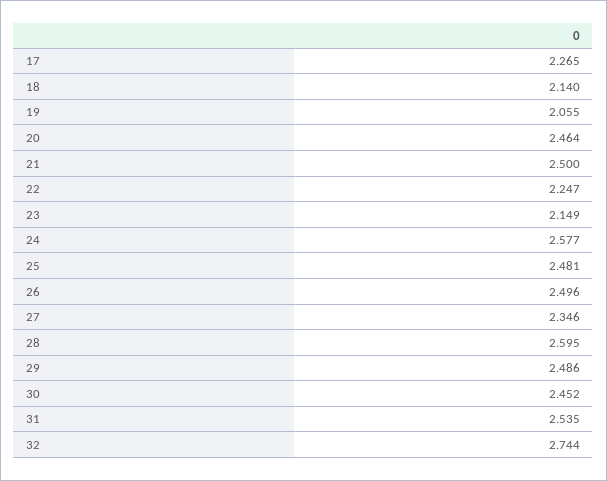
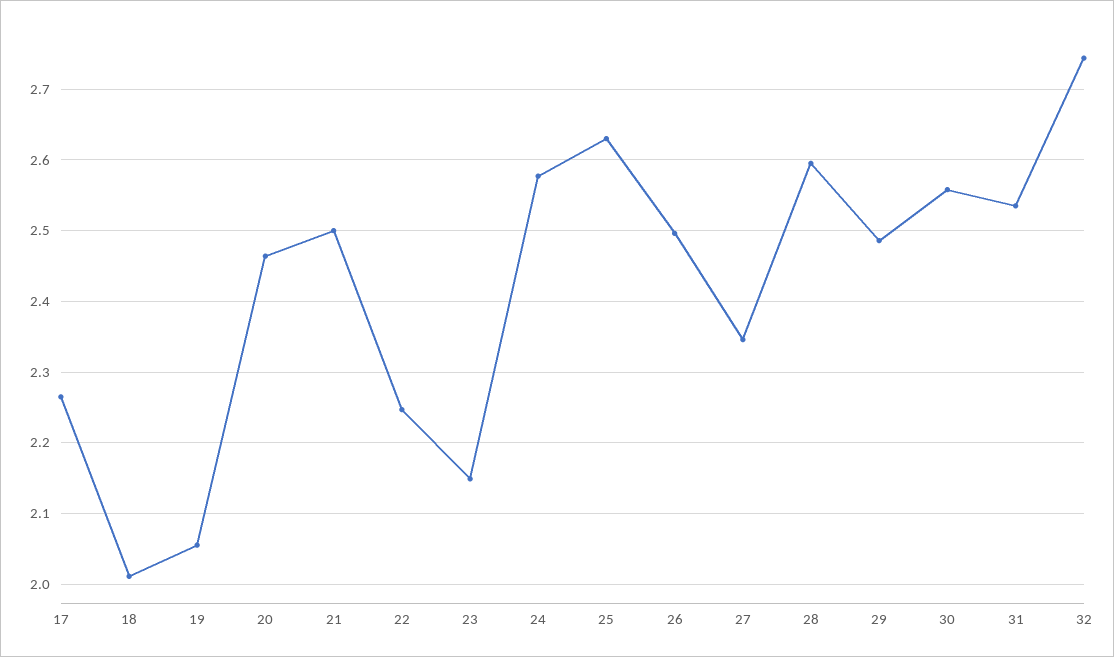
  {
    "17": 2.265,
-   "18": 2.14,
+   "18": 2.01,
    "19": 2.055,
    "20": 2.464,
    "21": 2.5,
    "22": 2.247,
    "23": 2.149,
    "24": 2.577,
-   "25": 2.481,
+   "25": 2.63,
    "26": 2.496,
    "27": 2.346,
    "28": 2.595,
    "29": 2.486,
-   "30": 2.452,
+   "30": 2.56,
    "31": 2.535,
    "32": 2.744
  }

